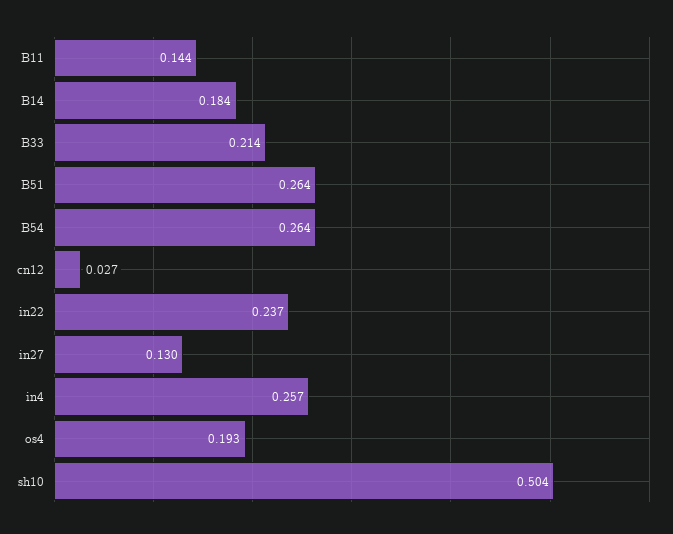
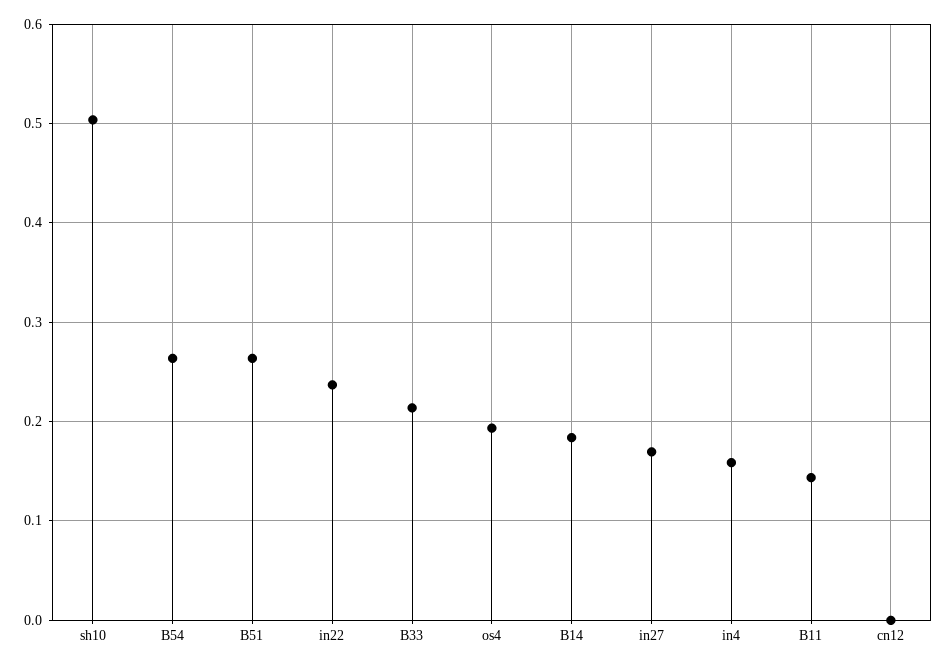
  {
    "B11": 0.144,
    "B14": 0.184,
    "B33": 0.214,
    "B51": 0.264,
    "B54": 0.264,
-   "cn12": 0.027,
+   "cn12": 0,
    "in22": 0.237,
-   "in27": 0.13,
+   "in27": 0.17,
-   "in4": 0.257,
+   "in4": 0.16,
    "os4": 0.193,
    "sh10": 0.504
  }

